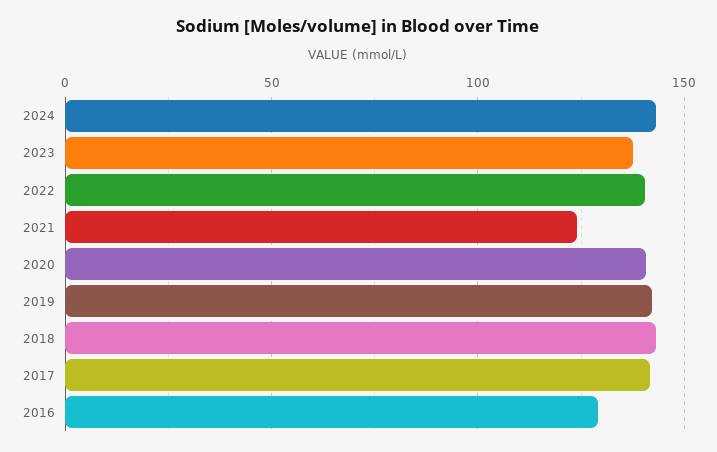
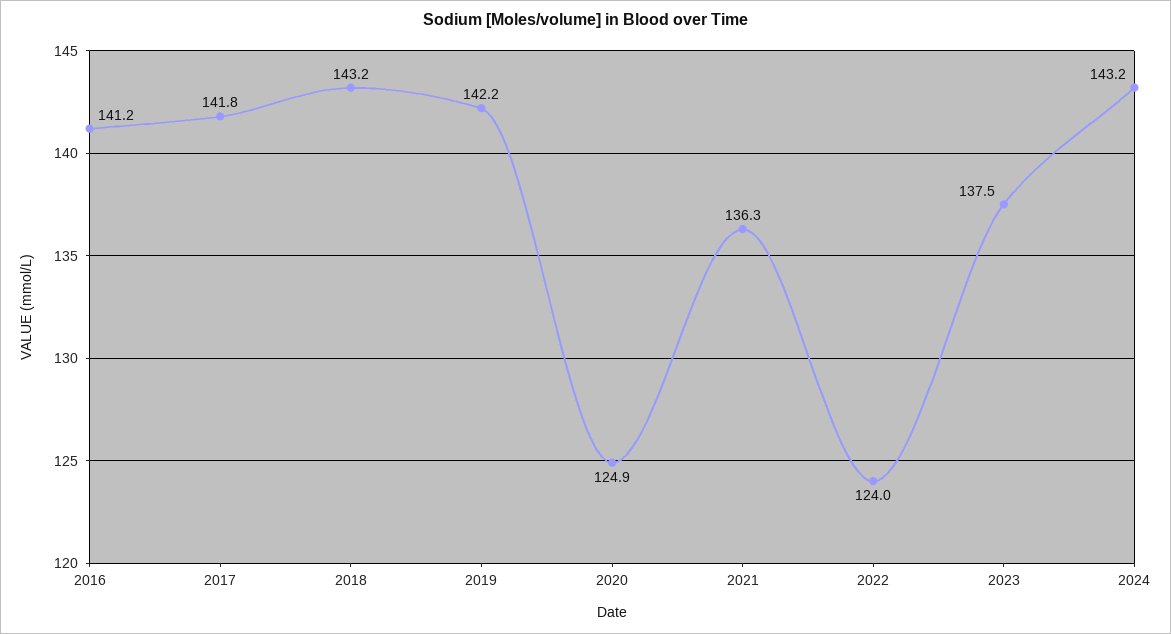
  {
    "2024": 143.2,
    "2023": 137.5,
-   "2022": 140,
+   "2022": 124,
-   "2021": 125,
+   "2021": 136.3,
-   "2020": 140,
+   "2020": 124.9,
    "2019": 142.2,
    "2018": 143.2,
    "2017": 141.8,
-   "2016": 130
+   "2016": 141.2
  }

